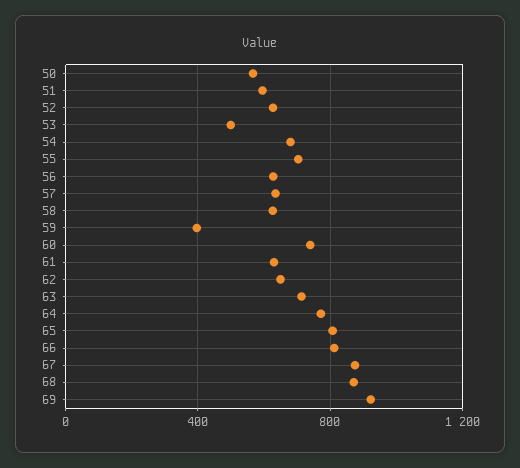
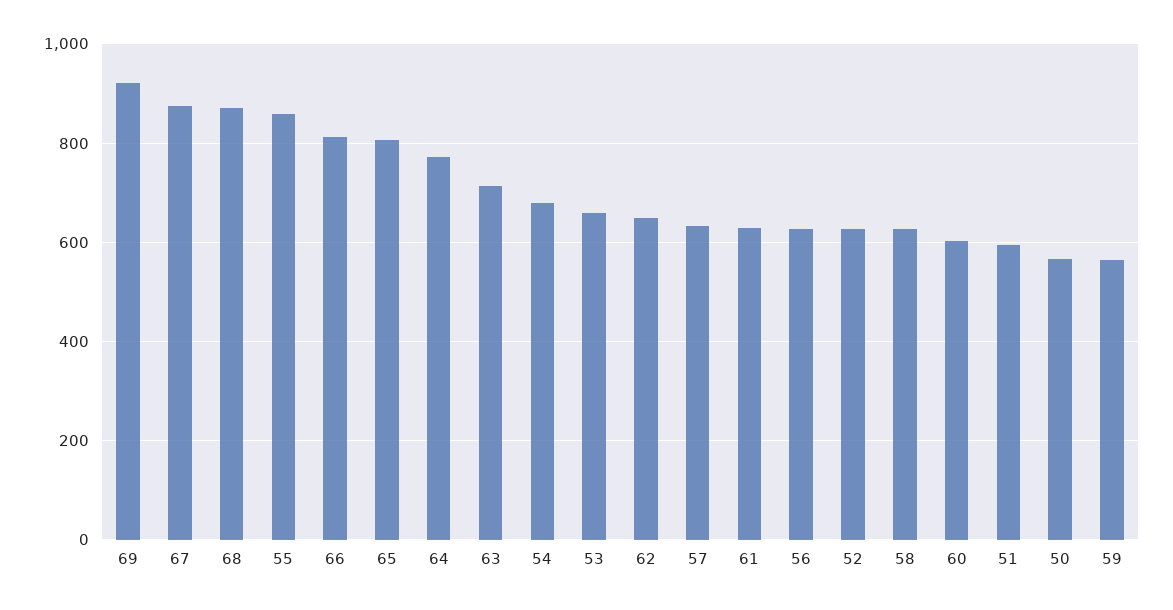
  {
    "50": 560,
    "51": 600,
    "52": 620,
-   "53": 500,
+   "53": 660,
    "54": 680,
-   "55": 700,
+   "55": 860,
    "56": 620,
    "57": 640,
    "58": 620,
-   "59": 400,
+   "59": 560,
-   "60": 750,
+   "60": 600,
    "61": 620,
    "62": 640,
    "63": 720,
    "64": 780,
    "65": 800,
    "66": 820,
    "67": 880,
    "68": 880,
    "69": 920
  }

